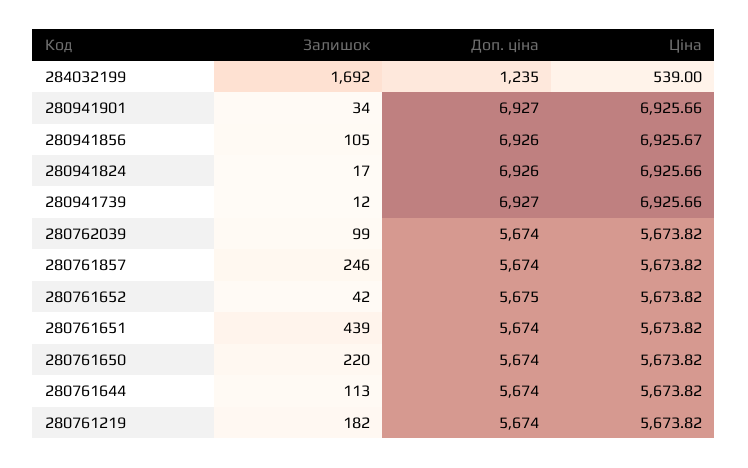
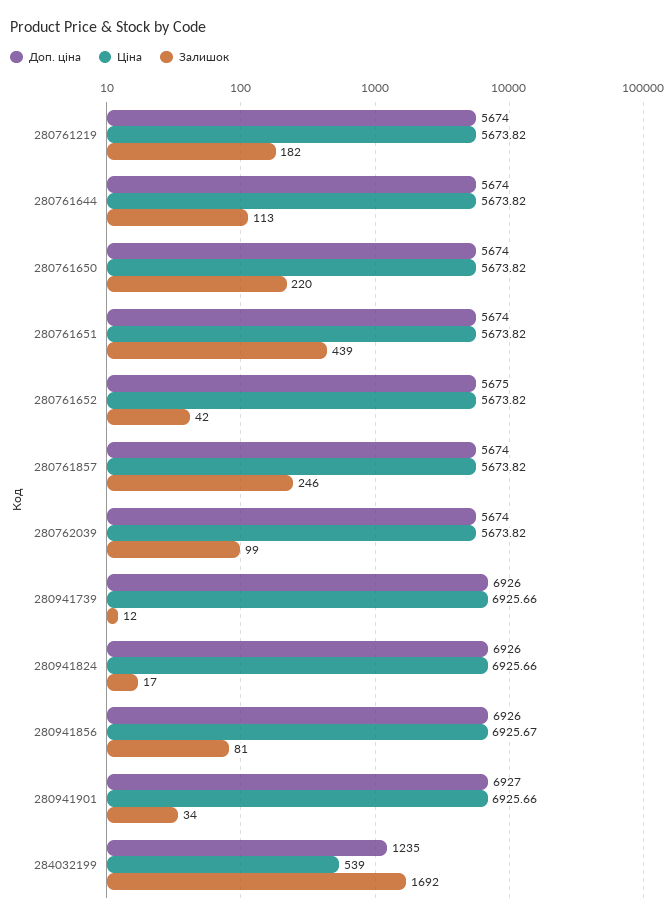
  {
    "Залишок": {
      "284032199": 1692,
      "280941901": 34,
-     "280941856": 105,
+     "280941856": 81,
      "280941824": 17,
      "280941739": 12,
      "280762039": 99,
      "280761857": 246,
      "280761652": 42,
      "280761651": 439,
      "280761650": 220,
      "280761644": 113,
      "280761219": 182
    },
    "Доп. ціна": {
      "284032199": 1235,
      "280941901": 6927,
      "280941856": 6926,
      "280941824": 6926,
-     "280941739": 6927,
+     "280941739": 6926,
      "280762039": 5674,
      "280761857": 5674,
      "280761652": 5675,
      "280761651": 5674,
      "280761650": 5674,
      "280761644": 5674,
      "280761219": 5674
    },
    "Ціна": {
      "284032199": 539,
      "280941901": 6925.66,
      "280941856": 6925.67,
      "280941824": 6925.66,
      "280941739": 6925.66,
      "280762039": 5673.82,
      "280761857": 5673.82,
      "280761652": 5673.82,
      "280761651": 5673.82,
      "280761650": 5673.82,
      "280761644": 5673.82,
      "280761219": 5673.82
    }
  }

